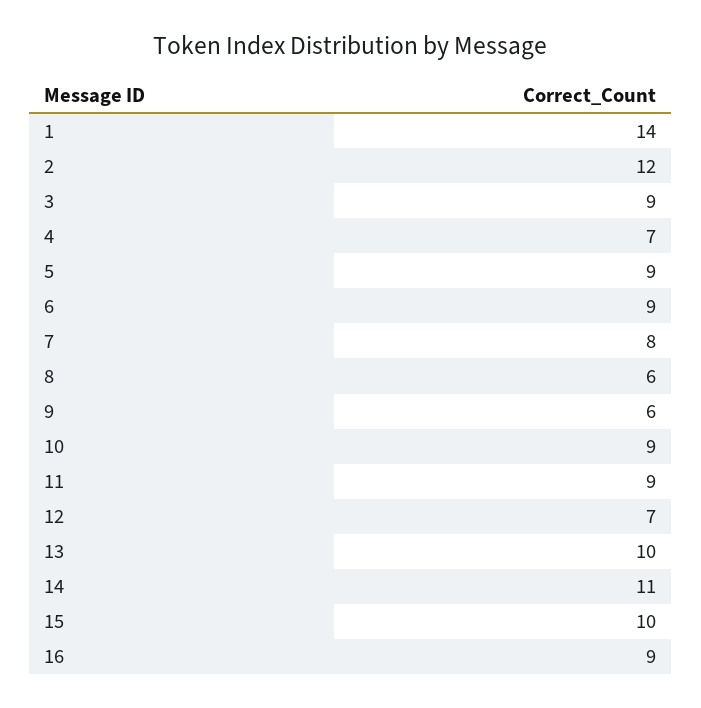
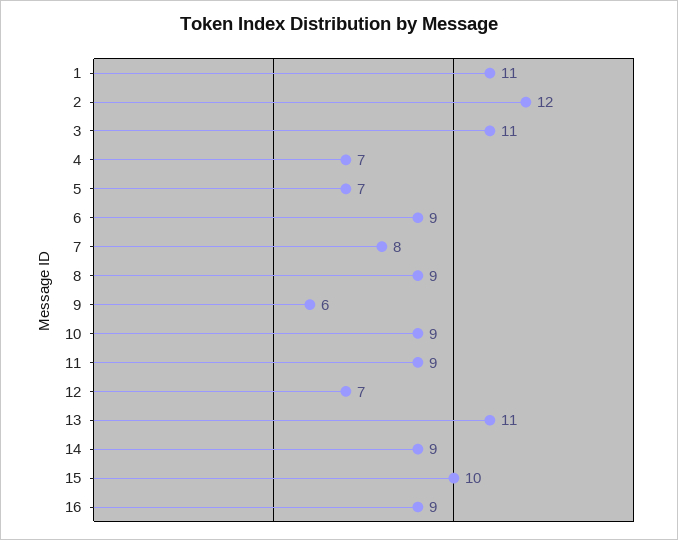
  {
-   "1": 14,
+   "1": 11,
    "2": 12,
-   "3": 9,
+   "3": 11,
    "4": 7,
-   "5": 9,
+   "5": 7,
    "6": 9,
    "7": 8,
-   "8": 6,
+   "8": 9,
    "9": 6,
    "10": 9,
    "11": 9,
    "12": 7,
-   "13": 10,
+   "13": 11,
-   "14": 11,
+   "14": 9,
    "15": 10,
    "16": 9
  }

